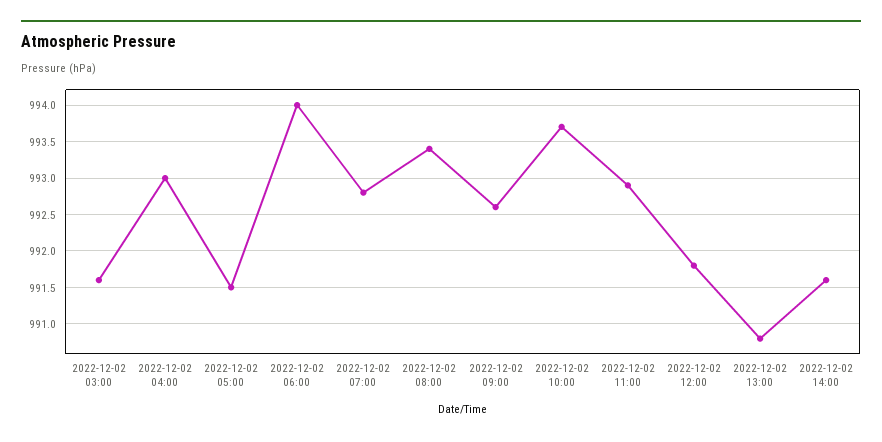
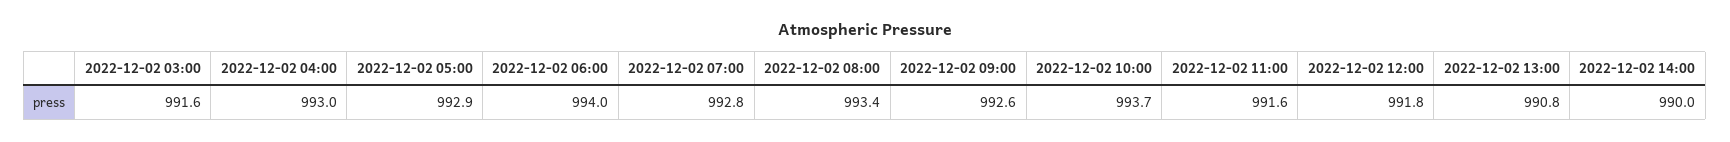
  {
    "2022-12-02 03:00": 991.6,
    "2022-12-02 04:00": 993,
-   "2022-12-02 05:00": 991.5,
+   "2022-12-02 05:00": 992.9,
    "2022-12-02 06:00": 994,
    "2022-12-02 07:00": 992.8,
    "2022-12-02 08:00": 993.4,
    "2022-12-02 09:00": 992.6,
    "2022-12-02 10:00": 993.7,
-   "2022-12-02 11:00": 992.9,
+   "2022-12-02 11:00": 991.6,
    "2022-12-02 12:00": 991.8,
    "2022-12-02 13:00": 990.8,
-   "2022-12-02 14:00": 991.6
+   "2022-12-02 14:00": 990
  }

